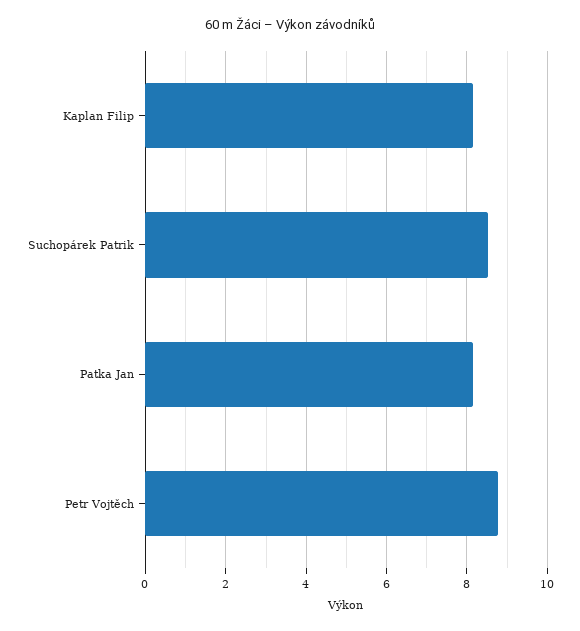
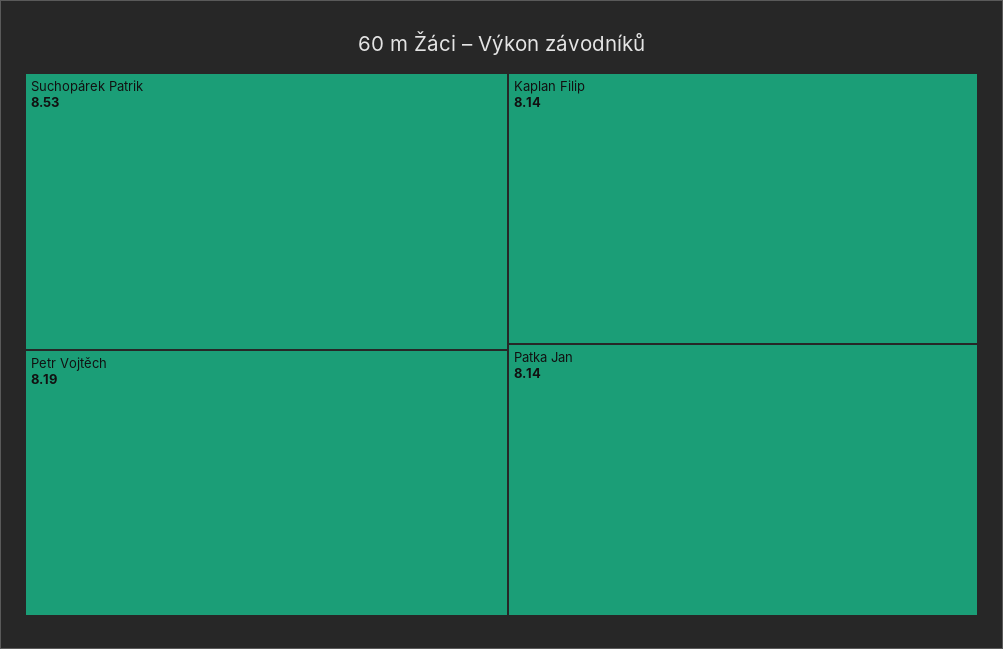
  {
    "Kaplan Filip": 8.14,
    "Suchopárek Patrik": 8.53,
    "Patka Jan": 8.14,
-   "Petr Vojtěch": 8.8
+   "Petr Vojtěch": 8.19
  }

